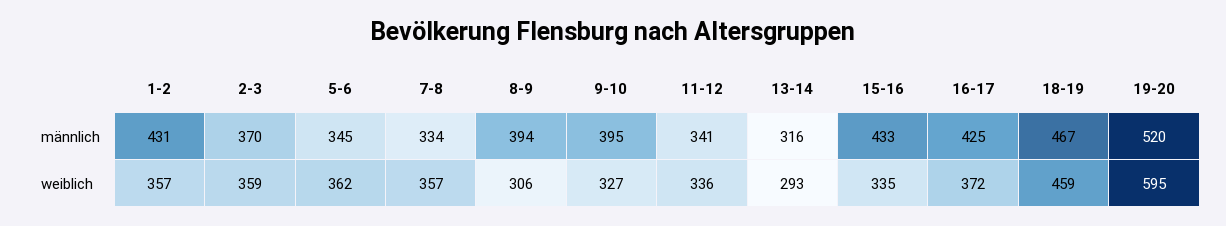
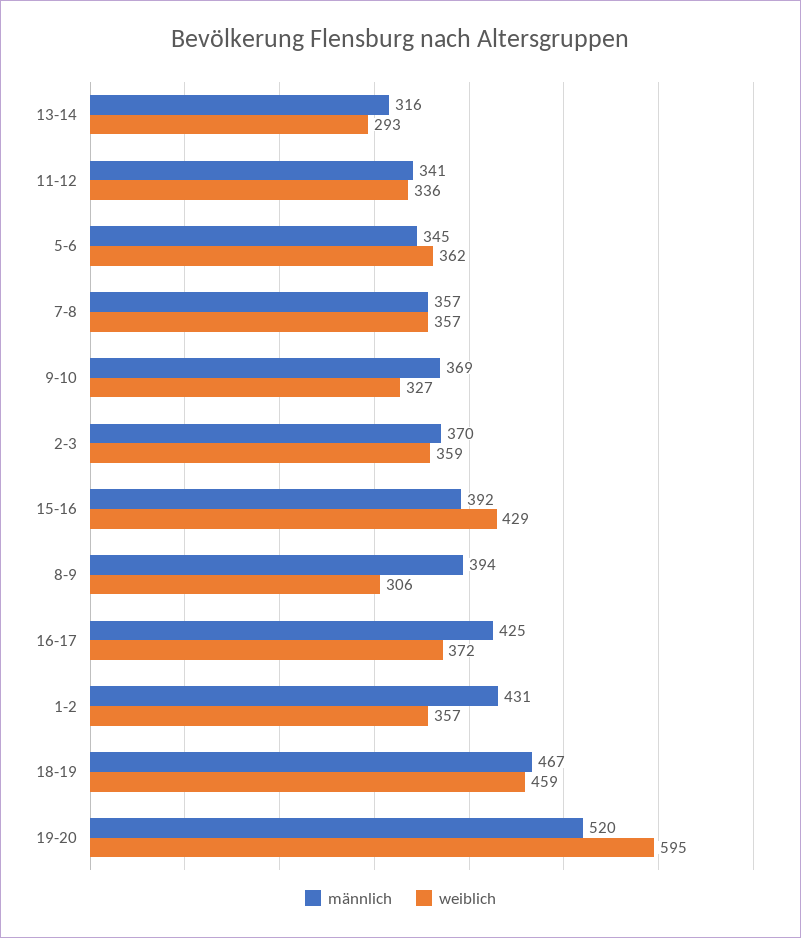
  {
    "männlich": {
      "1-2": 431,
      "2-3": 370,
      "5-6": 345,
-     "7-8": 334,
+     "7-8": 357,
      "8-9": 394,
-     "9-10": 395,
+     "9-10": 369,
      "11-12": 341,
      "13-14": 316,
-     "15-16": 433,
+     "15-16": 392,
      "16-17": 425,
      "18-19": 467,
      "19-20": 520
    },
    "weiblich": {
      "1-2": 357,
      "2-3": 359,
      "5-6": 362,
      "7-8": 357,
      "8-9": 306,
      "9-10": 327,
      "11-12": 336,
      "13-14": 293,
-     "15-16": 335,
+     "15-16": 429,
      "16-17": 372,
      "18-19": 459,
      "19-20": 595
    }
  }

